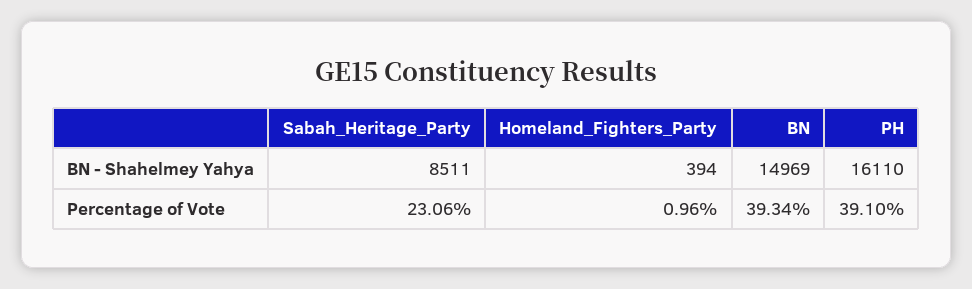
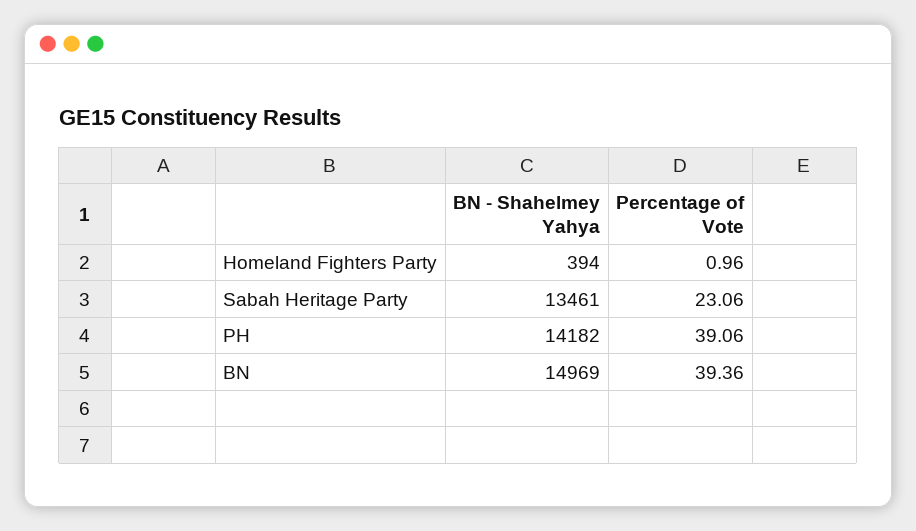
  {
    "Sabah_Heritage_Party": {
-     "BN - Shahelmey Yahya": 8511,
+     "BN - Shahelmey Yahya": 13461,
      "Percentage of Vote": 23.06
    },
    "Homeland_Fighters_Party": {
      "BN - Shahelmey Yahya": 394,
      "Percentage of Vote": 0.96
    },
    "BN": {
      "BN - Shahelmey Yahya": 14969,
-     "Percentage of Vote": 39.34
+     "Percentage of Vote": 39.36
    },
    "PH": {
-     "BN - Shahelmey Yahya": 16110,
+     "BN - Shahelmey Yahya": 14182,
-     "Percentage of Vote": 39.1
+     "Percentage of Vote": 39.06
    }
  }

